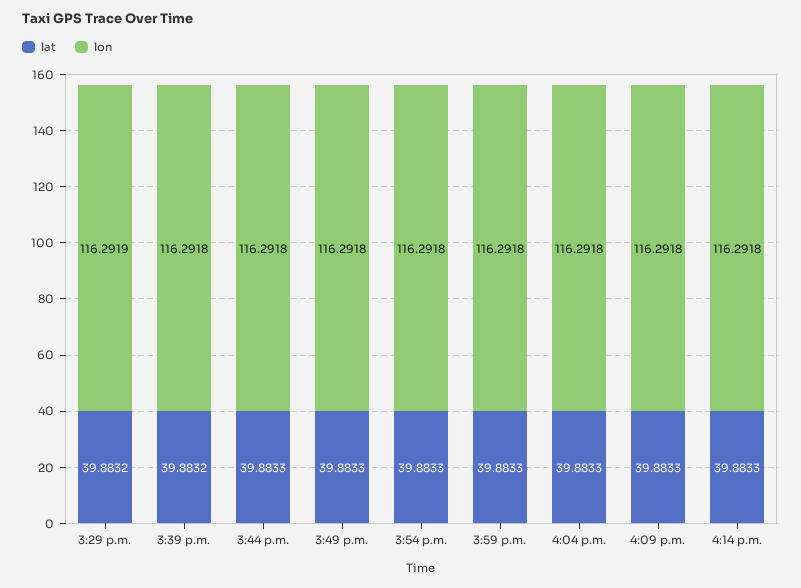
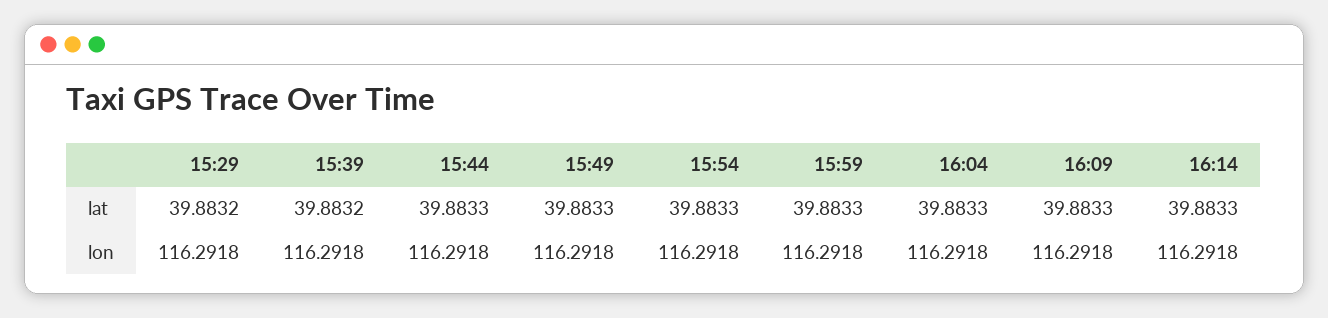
  {
    "lat": {
      "3:29 p.m.": 39.8832,
      "3:39 p.m.": 39.8832,
      "3:44 p.m.": 39.8833,
      "3:49 p.m.": 39.8833,
      "3:54 p.m.": 39.8833,
      "3:59 p.m.": 39.8833,
      "4:04 p.m.": 39.8833,
      "4:09 p.m.": 39.8833,
      "4:14 p.m.": 39.8833
    },
    "lon": {
-     "3:29 p.m.": 116.2919,
+     "3:29 p.m.": 116.2918,
      "3:39 p.m.": 116.2918,
      "3:44 p.m.": 116.2918,
      "3:49 p.m.": 116.2918,
      "3:54 p.m.": 116.2918,
      "3:59 p.m.": 116.2918,
      "4:04 p.m.": 116.2918,
      "4:09 p.m.": 116.2918,
      "4:14 p.m.": 116.2918
    }
  }

